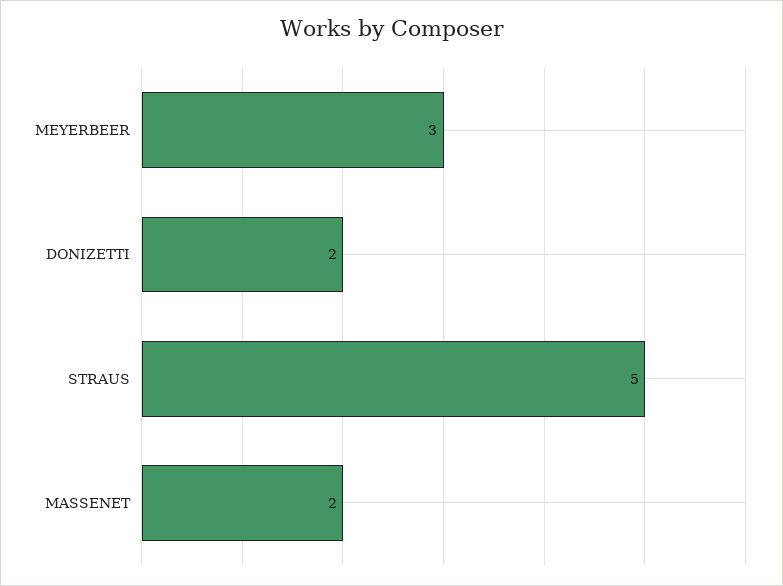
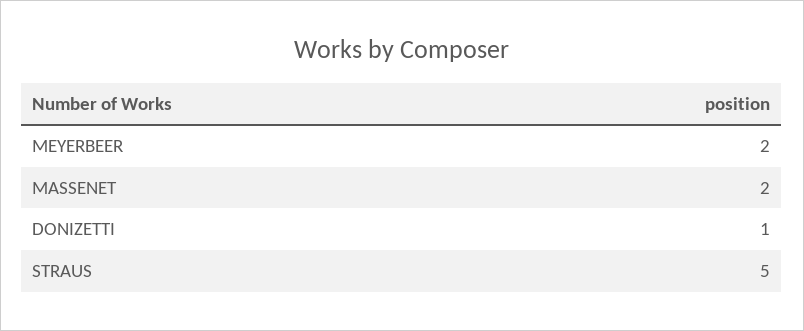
  {
-   "MEYERBEER": 3,
+   "MEYERBEER": 2,
-   "DONIZETTI": 2,
+   "DONIZETTI": 1,
    "STRAUS": 5,
    "MASSENET": 2
  }

